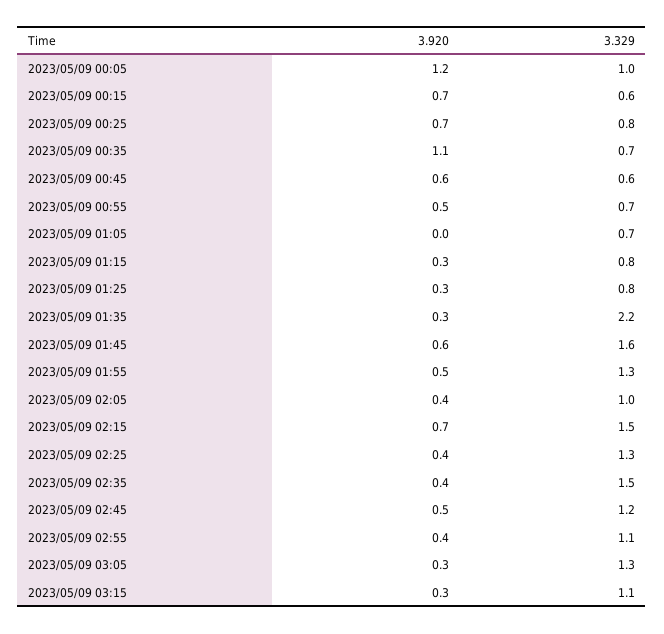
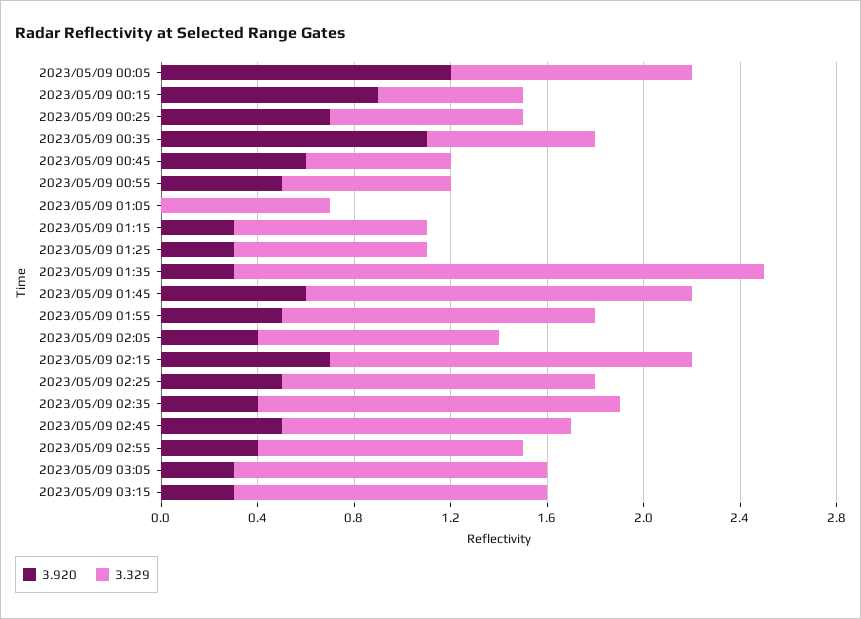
  {
    "3.920": {
      "2023/05/09 00:05": 1.2,
-     "2023/05/09 00:15": 0.7,
+     "2023/05/09 00:15": 0.9,
      "2023/05/09 00:25": 0.7,
      "2023/05/09 00:35": 1.1,
      "2023/05/09 00:45": 0.6,
      "2023/05/09 00:55": 0.5,
      "2023/05/09 01:05": 0,
      "2023/05/09 01:15": 0.3,
      "2023/05/09 01:25": 0.3,
      "2023/05/09 01:35": 0.3,
      "2023/05/09 01:45": 0.6,
      "2023/05/09 01:55": 0.5,
      "2023/05/09 02:05": 0.4,
      "2023/05/09 02:15": 0.7,
-     "2023/05/09 02:25": 0.4,
+     "2023/05/09 02:25": 0.5,
      "2023/05/09 02:35": 0.4,
      "2023/05/09 02:45": 0.5,
      "2023/05/09 02:55": 0.4,
      "2023/05/09 03:05": 0.3,
      "2023/05/09 03:15": 0.3
    },
    "3.329": {
      "2023/05/09 00:05": 1,
      "2023/05/09 00:15": 0.6,
      "2023/05/09 00:25": 0.8,
      "2023/05/09 00:35": 0.7,
      "2023/05/09 00:45": 0.6,
      "2023/05/09 00:55": 0.7,
      "2023/05/09 01:05": 0.7,
      "2023/05/09 01:15": 0.8,
      "2023/05/09 01:25": 0.8,
      "2023/05/09 01:35": 2.2,
      "2023/05/09 01:45": 1.6,
      "2023/05/09 01:55": 1.3,
      "2023/05/09 02:05": 1,
      "2023/05/09 02:15": 1.5,
      "2023/05/09 02:25": 1.3,
      "2023/05/09 02:35": 1.5,
      "2023/05/09 02:45": 1.2,
      "2023/05/09 02:55": 1.1,
      "2023/05/09 03:05": 1.3,
-     "2023/05/09 03:15": 1.1
+     "2023/05/09 03:15": 1.3
    }
  }

